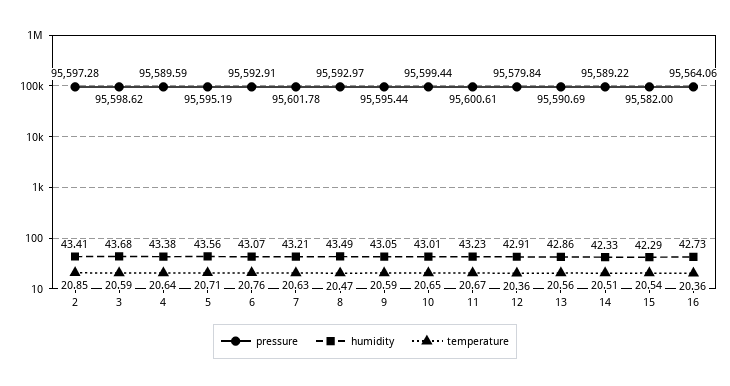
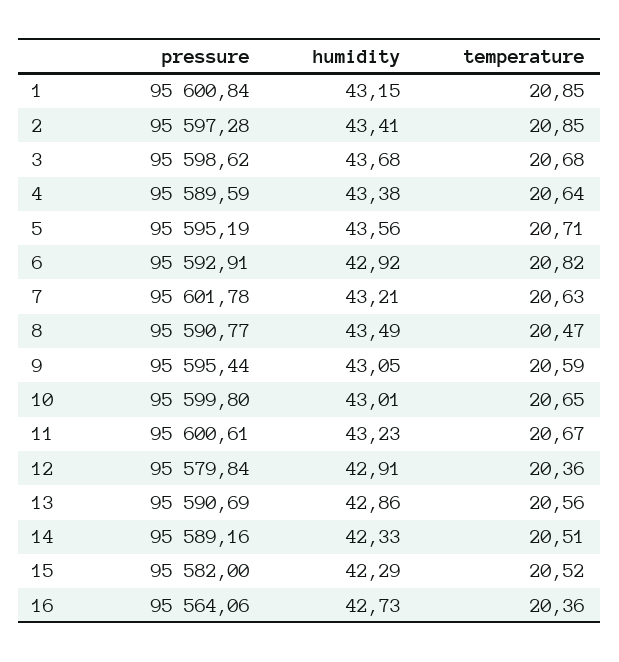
  {
    "pressure": {
      "2": 95597.28,
      "3": 95598.62,
      "4": 95589.59,
      "5": 95595.19,
      "6": 95592.91,
      "7": 95601.78,
-     "8": 95592.97,
+     "8": 95590.77,
      "9": 95595.44,
-     "10": 95599.44,
+     "10": 95599.8,
      "11": 95600.61,
      "12": 95579.84,
      "13": 95590.69,
-     "14": 95589.22,
+     "14": 95589.16,
      "15": 95582,
-     "16": 95564.06
+     "16": 95564.06,
+     "1": 95600.84
    },
    "humidity": {
      "2": 43.41,
      "3": 43.68,
      "4": 43.38,
      "5": 43.56,
-     "6": 43.07,
+     "6": 42.92,
      "7": 43.21,
      "8": 43.49,
      "9": 43.05,
      "10": 43.01,
      "11": 43.23,
      "12": 42.91,
      "13": 42.86,
      "14": 42.33,
      "15": 42.29,
-     "16": 42.73
+     "16": 42.73,
+     "1": 43.15
    },
    "temperature": {
      "2": 20.85,
-     "3": 20.59,
+     "3": 20.68,
      "4": 20.64,
      "5": 20.71,
-     "6": 20.76,
+     "6": 20.82,
      "7": 20.63,
      "8": 20.47,
      "9": 20.59,
      "10": 20.65,
      "11": 20.67,
      "12": 20.36,
      "13": 20.56,
      "14": 20.51,
-     "15": 20.54,
+     "15": 20.52,
-     "16": 20.36
+     "16": 20.36,
+     "1": 20.85
    }
  }

